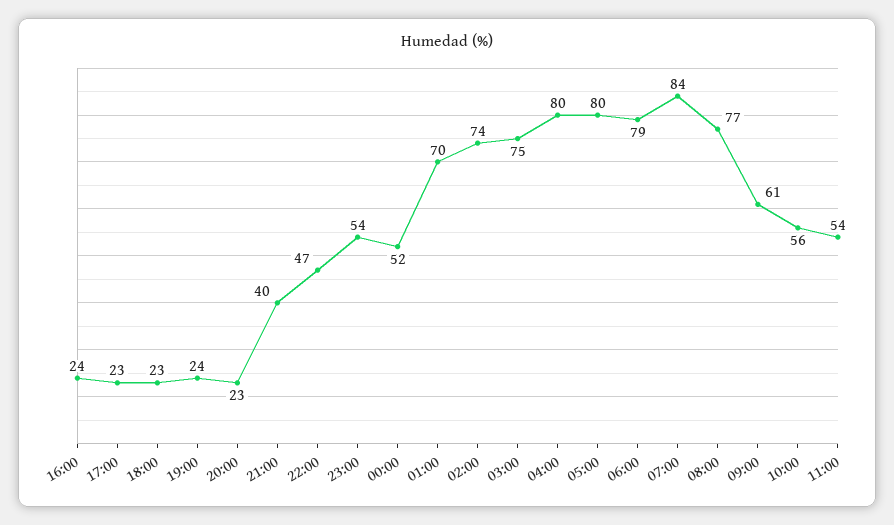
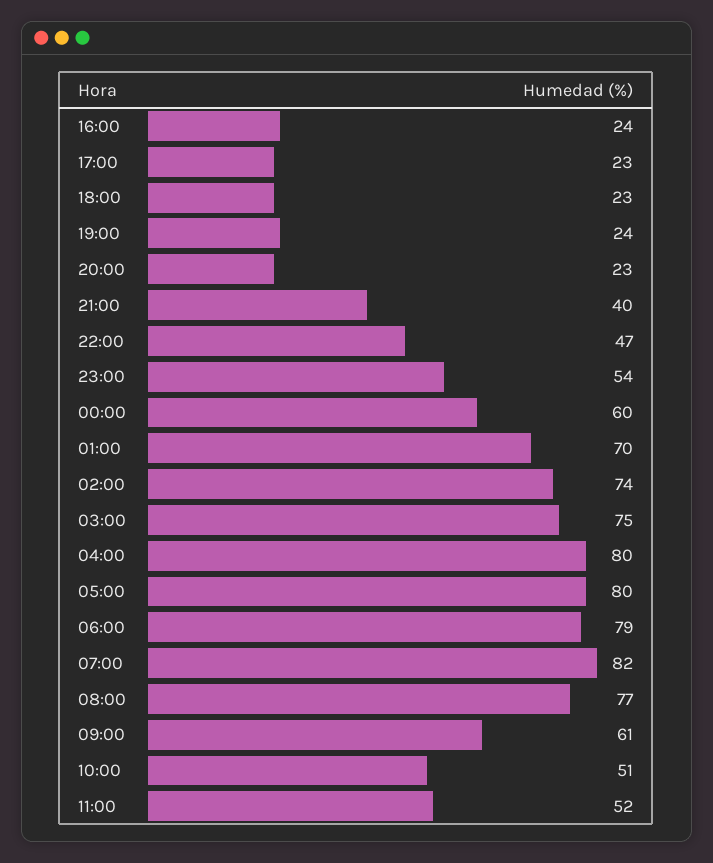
  {
    "16:00": 24,
    "17:00": 23,
    "18:00": 23,
    "19:00": 24,
    "20:00": 23,
    "21:00": 40,
    "22:00": 47,
    "23:00": 54,
-   "00:00": 52,
+   "00:00": 60,
    "01:00": 70,
    "02:00": 74,
    "03:00": 75,
    "04:00": 80,
    "05:00": 80,
    "06:00": 79,
-   "07:00": 84,
+   "07:00": 82,
    "08:00": 77,
    "09:00": 61,
-   "10:00": 56,
+   "10:00": 51,
-   "11:00": 54
+   "11:00": 52
  }

